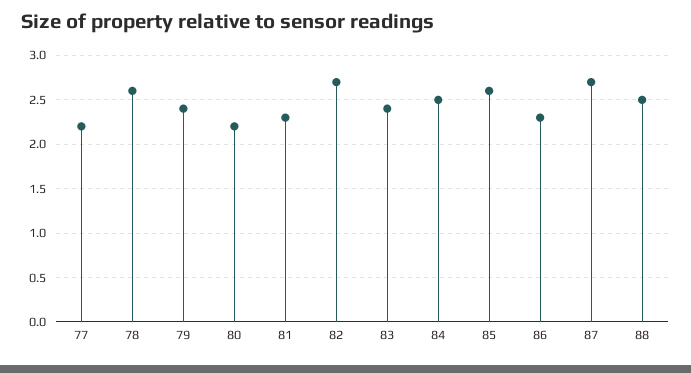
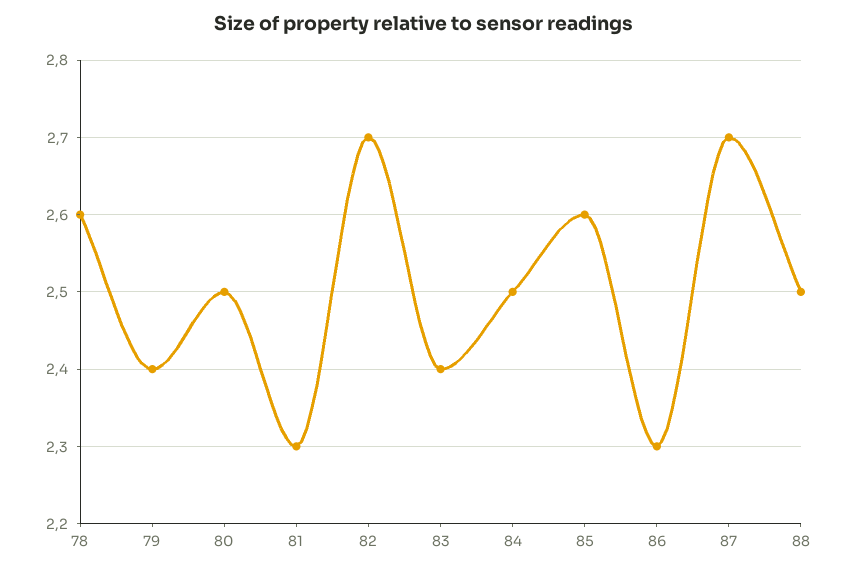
  {
-   "77": 2.2,
    "78": 2.6,
    "79": 2.4,
-   "80": 2.2,
+   "80": 2.5,
    "81": 2.3,
    "82": 2.7,
    "83": 2.4,
    "84": 2.5,
    "85": 2.6,
    "86": 2.3,
    "87": 2.7,
    "88": 2.5
  }

